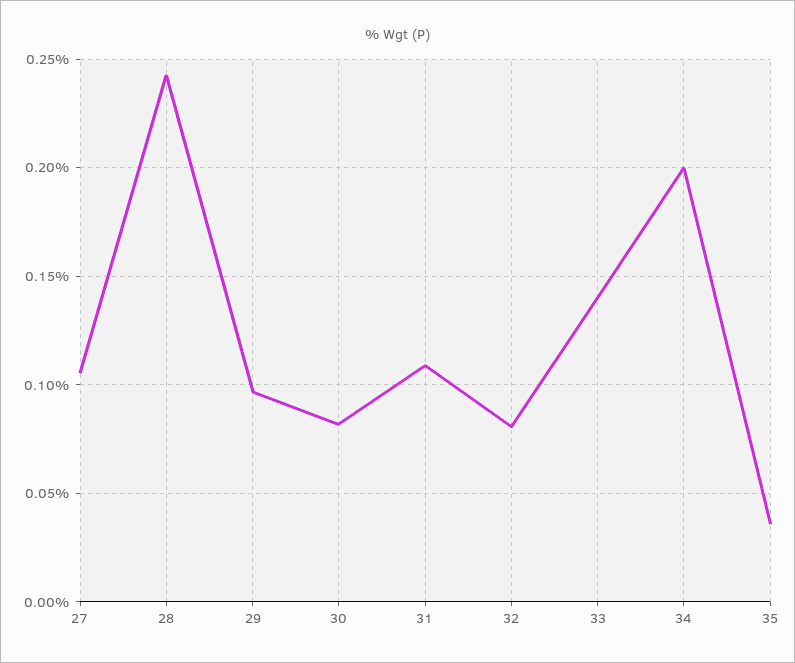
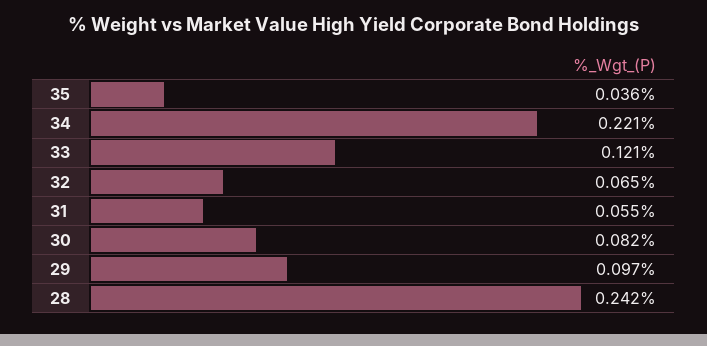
  {
-   "27": 0.105,
    "28": 0.242,
    "29": 0.097,
    "30": 0.082,
-   "31": 0.11,
+   "31": 0.055,
-   "32": 0.08,
+   "32": 0.065,
-   "33": 0.14,
+   "33": 0.121,
-   "34": 0.2,
+   "34": 0.221,
    "35": 0.036
  }

